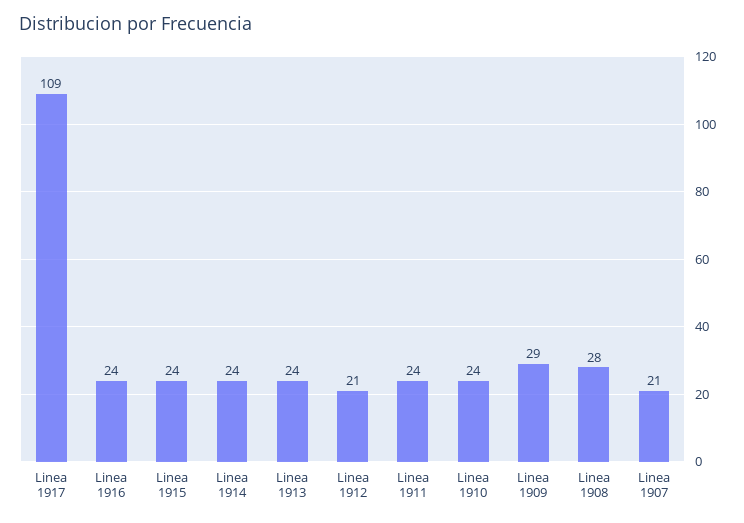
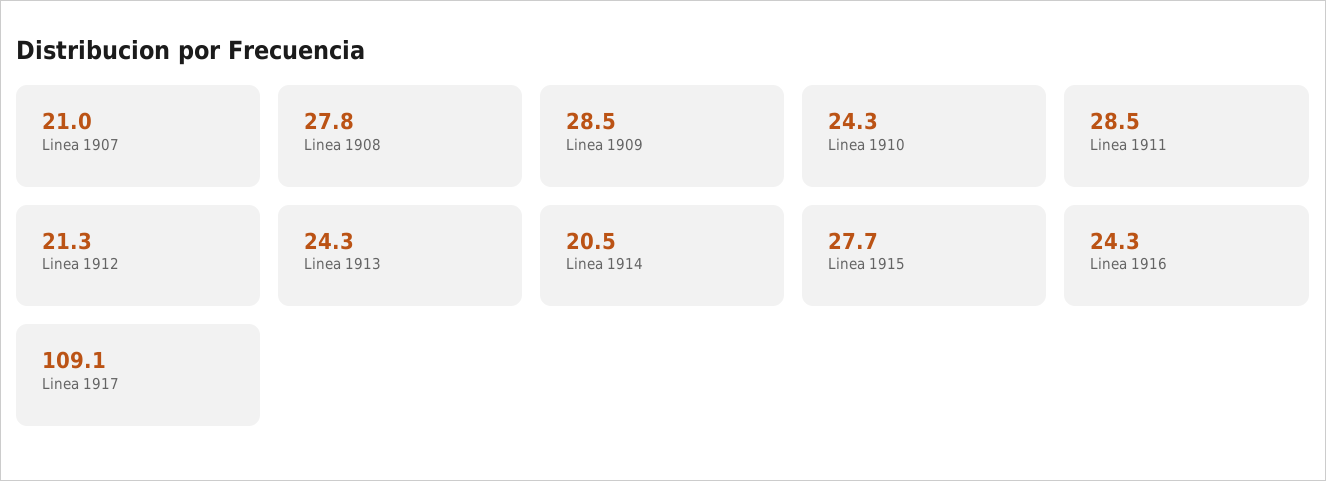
  {
    "Linea 1917": 109.1,
    "Linea 1916": 24.3,
-   "Linea 1915": 24,
+   "Linea 1915": 27.7,
-   "Linea 1914": 24,
+   "Linea 1914": 20.5,
    "Linea 1913": 24.3,
    "Linea 1912": 21.3,
-   "Linea 1911": 24,
+   "Linea 1911": 28.5,
    "Linea 1910": 24.3,
    "Linea 1909": 28.5,
    "Linea 1908": 27.8,
    "Linea 1907": 21
  }

